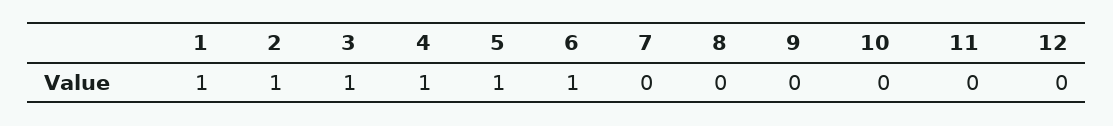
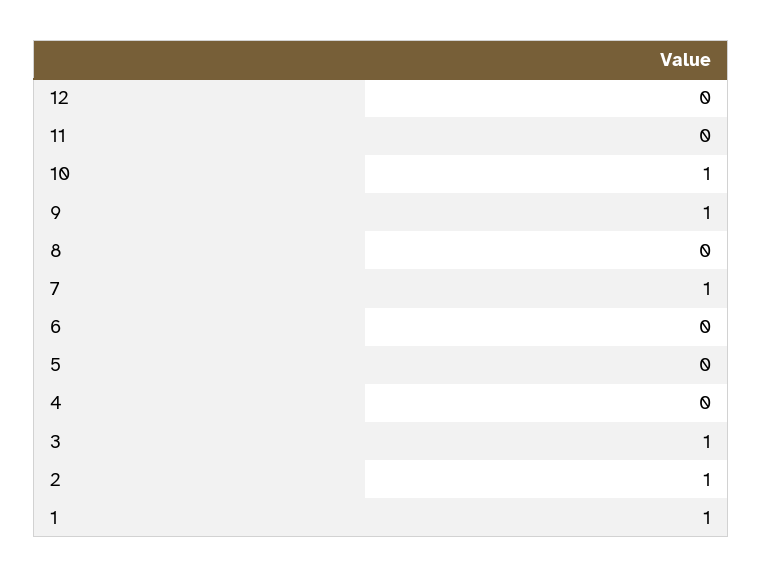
  {
    "1": 1,
    "2": 1,
    "3": 1,
-   "4": 1,
+   "4": 0,
-   "5": 1,
+   "5": 0,
-   "6": 1,
+   "6": 0,
-   "7": 0,
+   "7": 1,
    "8": 0,
-   "9": 0,
+   "9": 1,
-   "10": 0,
+   "10": 1,
    "11": 0,
    "12": 0
  }

